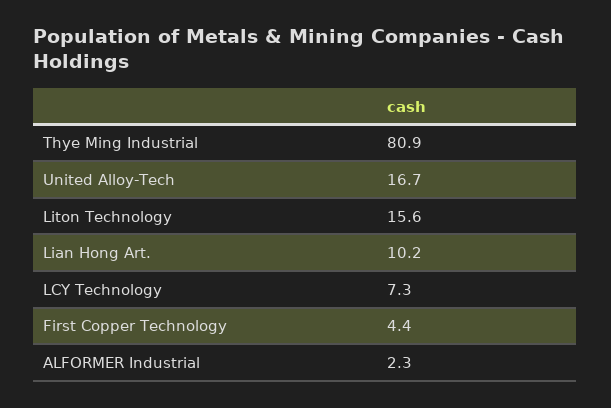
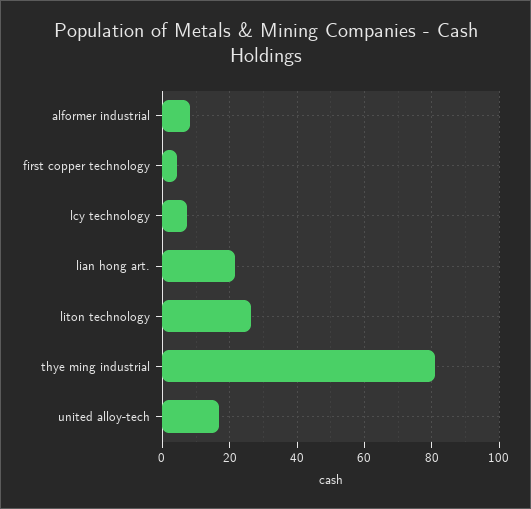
  {
    "Thye Ming Industrial": 80.9,
    "United Alloy-Tech": 16.7,
-   "Liton Technology": 15.6,
+   "Liton Technology": 26,
-   "Lian Hong Art.": 10.2,
+   "Lian Hong Art.": 22,
    "LCY Technology": 7.3,
    "First Copper Technology": 4.4,
-   "ALFORMER Industrial": 2.3
+   "ALFORMER Industrial": 8
  }

